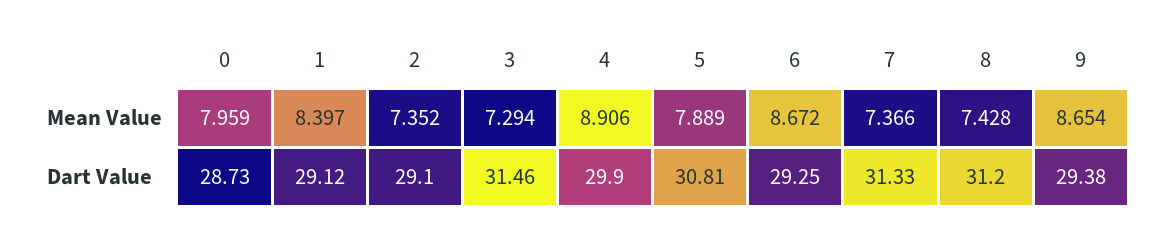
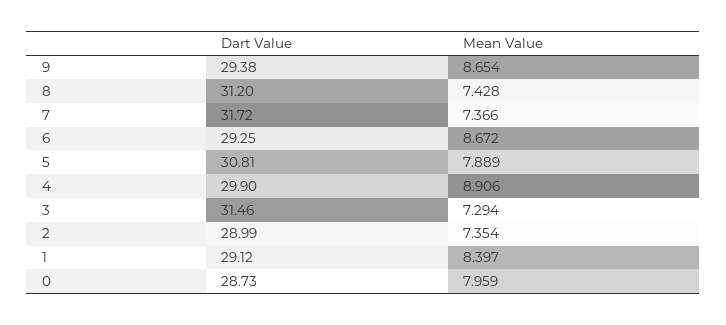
  {
    "0": {
      "Mean Value": 7.959,
      "Dart Value": 28.73
    },
    "1": {
      "Mean Value": 8.397,
      "Dart Value": 29.12
    },
    "2": {
-     "Mean Value": 7.352,
+     "Mean Value": 7.354,
-     "Dart Value": 29.1
+     "Dart Value": 28.99
    },
    "3": {
      "Mean Value": 7.294,
      "Dart Value": 31.46
    },
    "4": {
      "Mean Value": 8.906,
      "Dart Value": 29.9
    },
    "5": {
      "Mean Value": 7.889,
      "Dart Value": 30.81
    },
    "6": {
      "Mean Value": 8.672,
      "Dart Value": 29.25
    },
    "7": {
      "Mean Value": 7.366,
-     "Dart Value": 31.33
+     "Dart Value": 31.72
    },
    "8": {
      "Mean Value": 7.428,
      "Dart Value": 31.2
    },
    "9": {
      "Mean Value": 8.654,
      "Dart Value": 29.38
    }
  }

